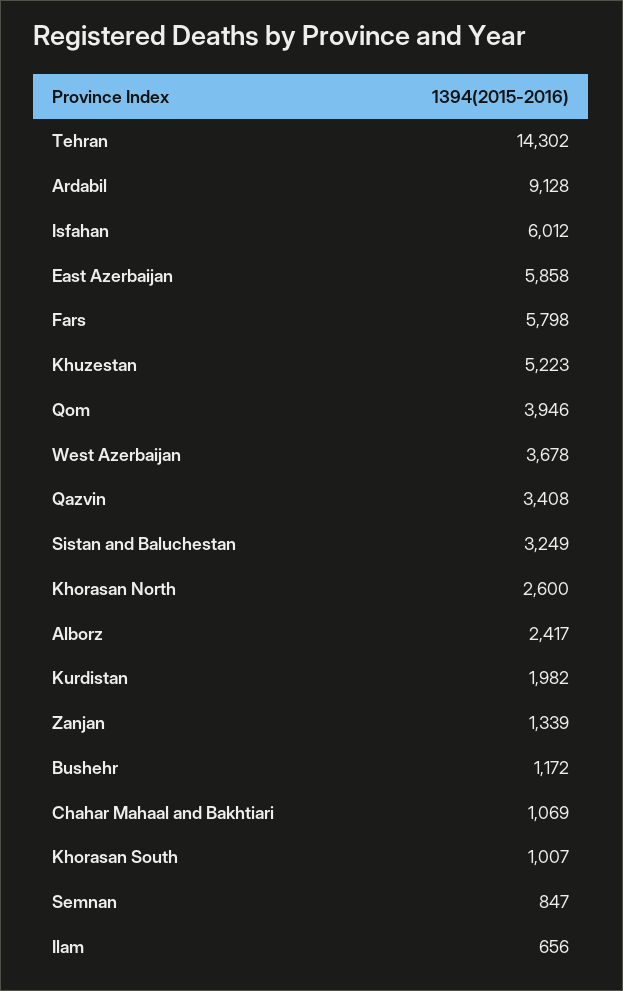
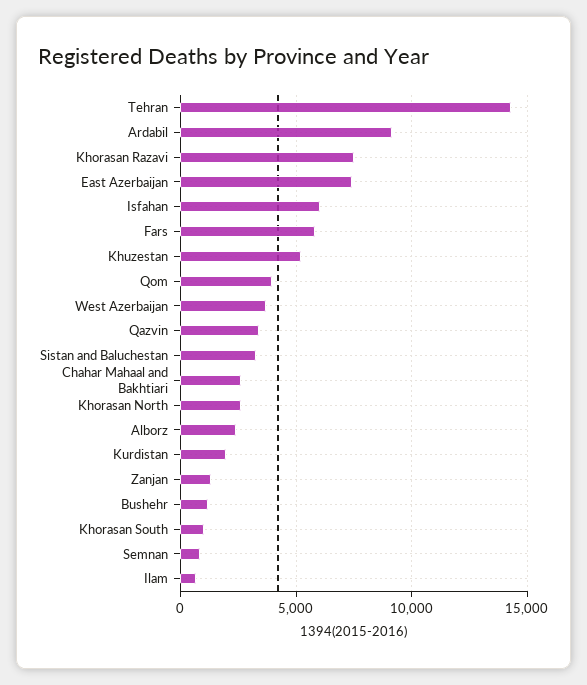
  {
    "Tehran": 14302,
    "Ardabil": 9128,
    "Isfahan": 6012,
-   "East Azerbaijan": 5858,
+   "East Azerbaijan": 7500,
    "Fars": 5798,
    "Khuzestan": 5223,
    "Qom": 3946,
    "West Azerbaijan": 3678,
    "Qazvin": 3408,
    "Sistan and Baluchestan": 3249,
    "Khorasan North": 2600,
    "Alborz": 2417,
    "Kurdistan": 1982,
    "Zanjan": 1339,
    "Bushehr": 1172,
-   "Chahar Mahaal and Bakhtiari": 1069,
+   "Chahar Mahaal and Bakhtiari": 2500,
    "Khorasan South": 1007,
    "Semnan": 847,
-   "Ilam": 656
+   "Ilam": 656,
+   "Khorasan Razavi": 7500
  }

